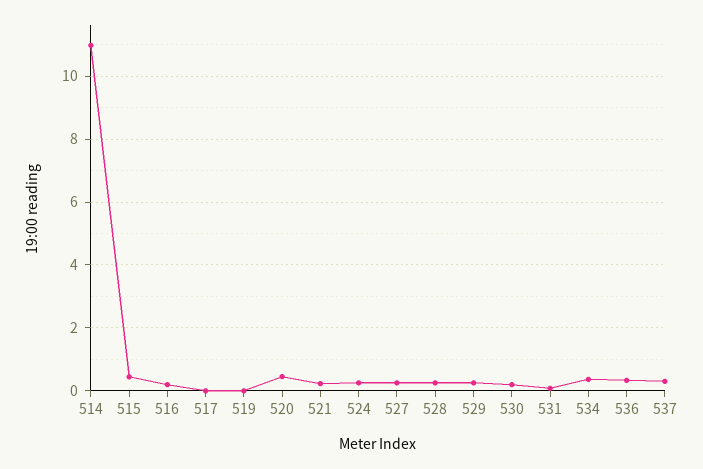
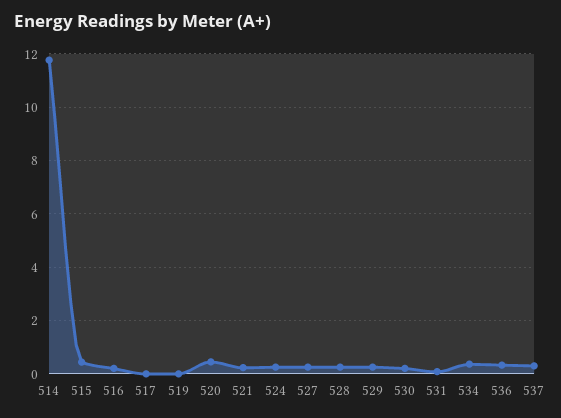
  {
-   "514": 11,
+   "514": 11.75,
    "515": 0.4,
    "516": 0.2,
    "517": 0,
    "519": 0,
    "520": 0.4,
    "521": 0.2,
    "524": 0.2,
    "527": 0.2,
    "528": 0.2,
    "529": 0.2,
    "530": 0.2,
    "531": 0,
    "534": 0.4,
    "536": 0.4,
    "537": 0.4
  }

